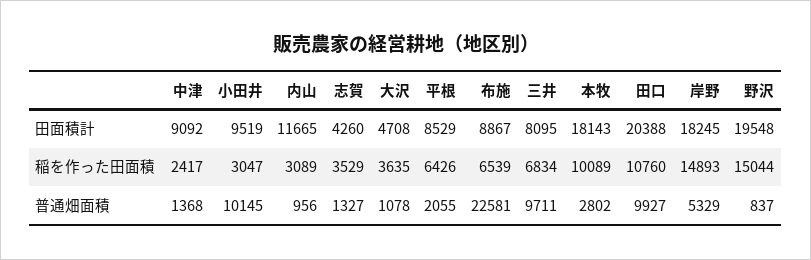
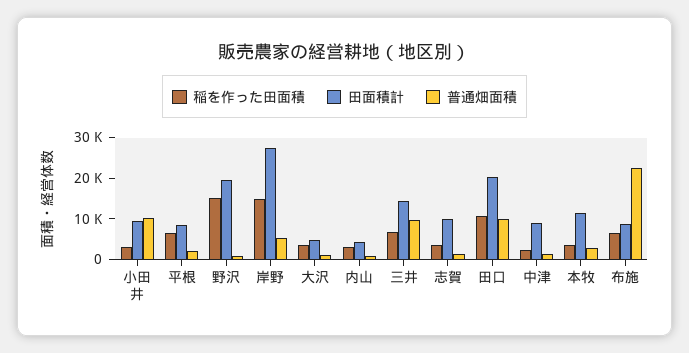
  {
    "田面積計": {
      "中津": 9092,
      "小田井": 9519,
-     "内山": 11665,
+     "内山": 4000,
-     "志賀": 4260,
+     "志賀": 10000,
      "大沢": 4708,
      "平根": 8529,
      "布施": 8867,
-     "三井": 8095,
+     "三井": 14000,
-     "本牧": 18143,
+     "本牧": 12000,
      "田口": 20388,
-     "岸野": 18245,
+     "岸野": 28000,
      "野沢": 19548
    },
    "稲を作った田面積": {
      "中津": 2417,
      "小田井": 3047,
      "内山": 3089,
      "志賀": 3529,
      "大沢": 3635,
      "平根": 6426,
      "布施": 6539,
      "三井": 6834,
-     "本牧": 10089,
+     "本牧": 4000,
      "田口": 10760,
      "岸野": 14893,
      "野沢": 15044
    },
    "普通畑面積": {
      "中津": 1368,
      "小田井": 10145,
      "内山": 956,
      "志賀": 1327,
      "大沢": 1078,
      "平根": 2055,
      "布施": 22581,
      "三井": 9711,
      "本牧": 2802,
      "田口": 9927,
      "岸野": 5329,
      "野沢": 837
    }
  }

